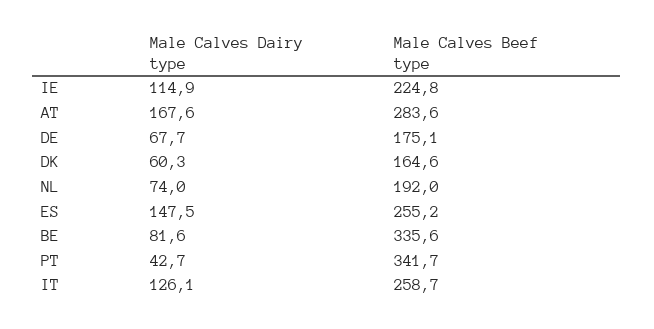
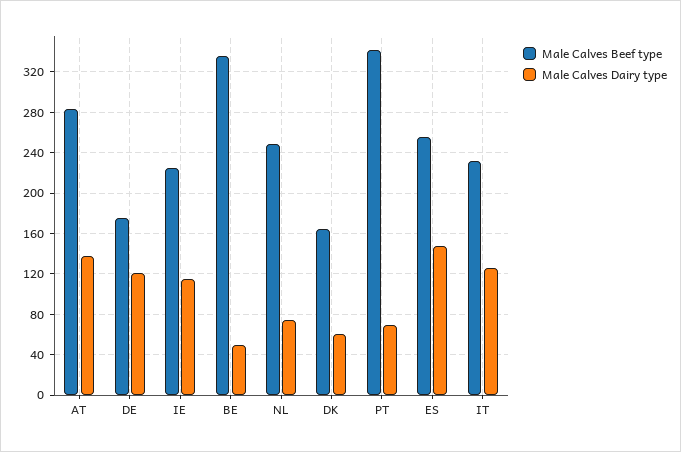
  {
    "Male Calves Dairy type": {
      "IE": 114.9,
-     "AT": 167.6,
+     "AT": 140,
-     "DE": 67.7,
+     "DE": 120,
      "DK": 60.3,
      "NL": 74,
      "ES": 147.5,
-     "BE": 81.6,
+     "BE": 50,
-     "PT": 42.7,
+     "PT": 70,
      "IT": 126.1
    },
    "Male Calves Beef type": {
      "IE": 224.8,
      "AT": 283.6,
      "DE": 175.1,
      "DK": 164.6,
-     "NL": 192,
+     "NL": 250,
      "ES": 255.2,
      "BE": 335.6,
      "PT": 341.7,
-     "IT": 258.7
+     "IT": 230
    }
  }

